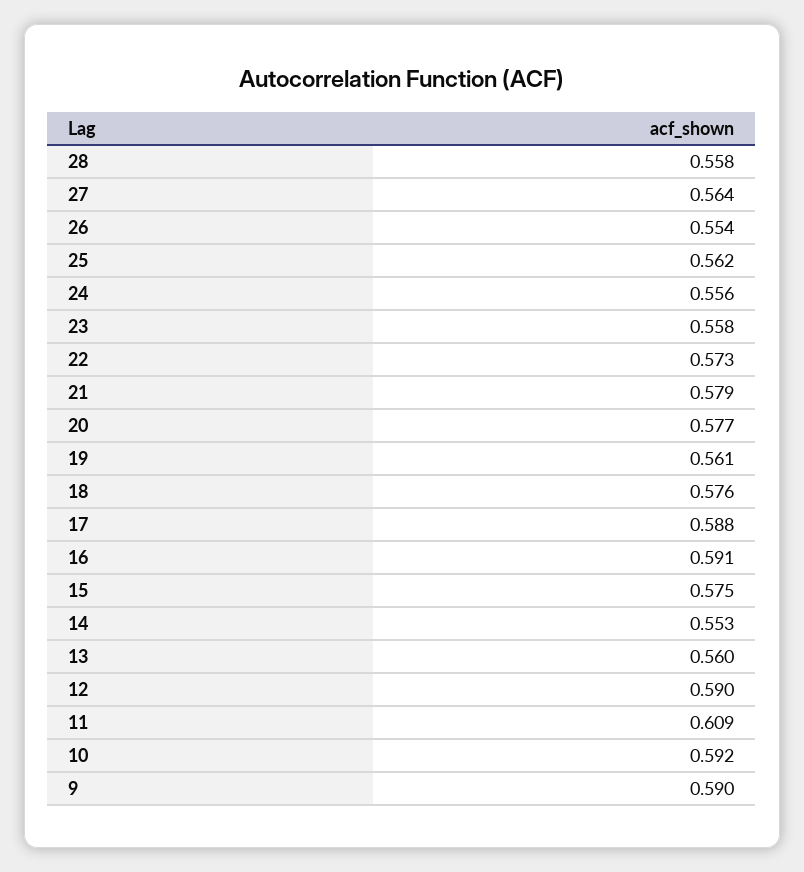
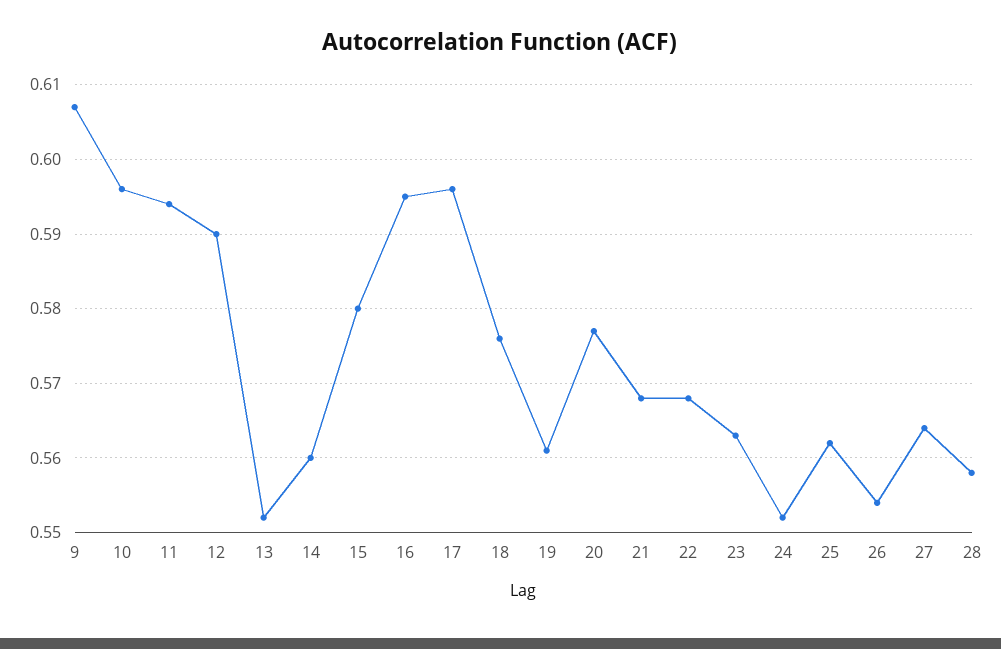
  {
    "28": 0.558,
    "27": 0.564,
    "26": 0.554,
    "25": 0.562,
-   "24": 0.556,
+   "24": 0.552,
-   "23": 0.558,
+   "23": 0.563,
-   "22": 0.573,
+   "22": 0.568,
-   "21": 0.579,
+   "21": 0.568,
    "20": 0.577,
    "19": 0.561,
    "18": 0.576,
-   "17": 0.588,
+   "17": 0.596,
-   "16": 0.591,
+   "16": 0.595,
-   "15": 0.575,
+   "15": 0.58,
-   "14": 0.553,
+   "14": 0.56,
-   "13": 0.56,
+   "13": 0.552,
    "12": 0.59,
-   "11": 0.609,
+   "11": 0.594,
-   "10": 0.592,
+   "10": 0.596,
-   "9": 0.59
+   "9": 0.607
  }

